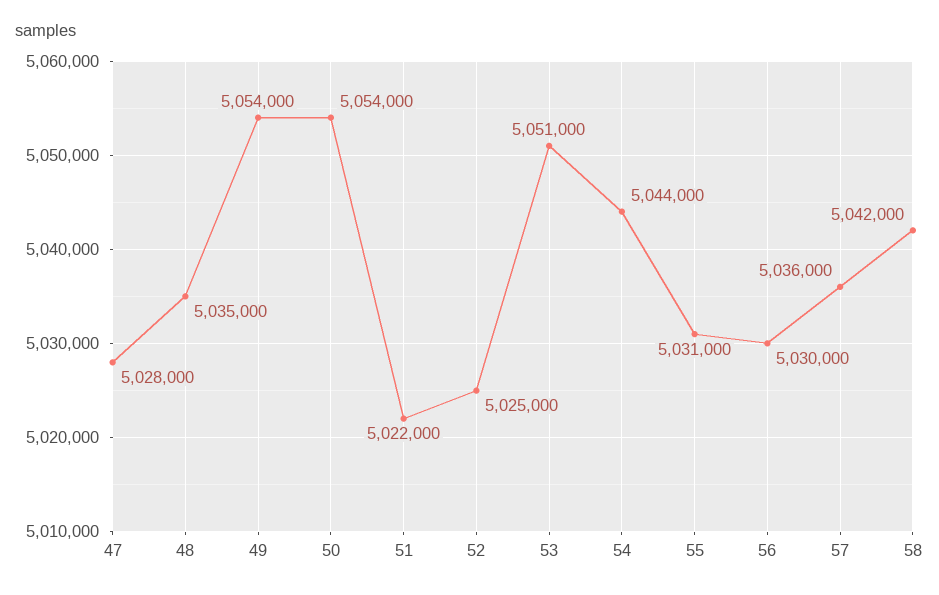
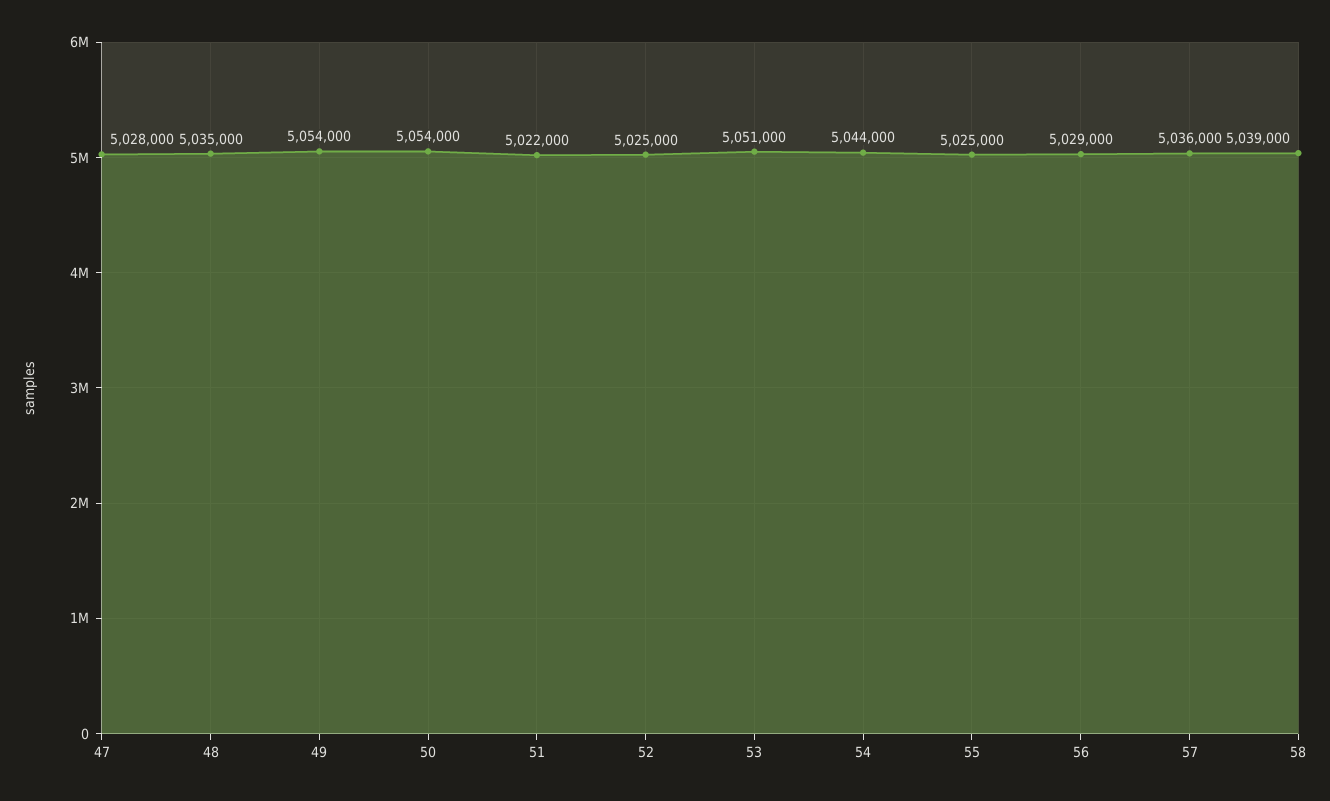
  {
    "47": 5028000,
    "48": 5035000,
    "49": 5054000,
    "50": 5054000,
    "51": 5022000,
    "52": 5025000,
    "53": 5051000,
    "54": 5044000,
-   "55": 5031000,
+   "55": 5025000,
-   "56": 5030000,
+   "56": 5029000,
    "57": 5036000,
-   "58": 5042000
+   "58": 5039000
  }

